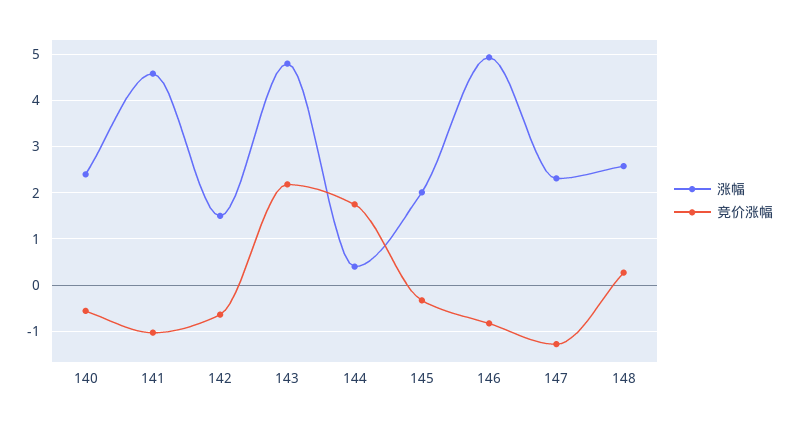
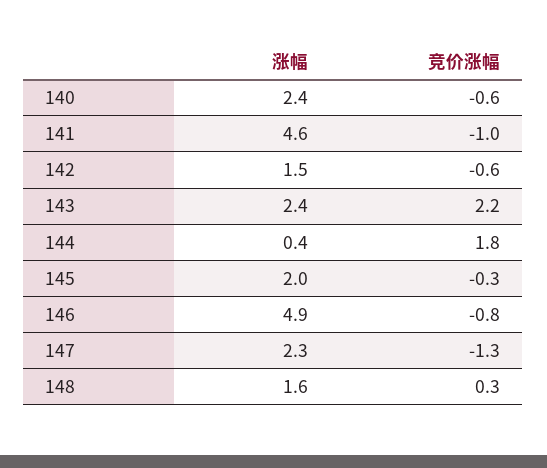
  {
    "涨幅": {
      "140": 2.4,
      "141": 4.6,
      "142": 1.5,
-     "143": 4.8,
+     "143": 2.4,
      "144": 0.4,
      "145": 2,
      "146": 4.9,
      "147": 2.3,
-     "148": 2.6
+     "148": 1.6
    },
    "竞价涨幅": {
      "140": -0.6,
      "141": -1,
      "142": -0.6,
      "143": 2.2,
      "144": 1.8,
      "145": -0.3,
      "146": -0.8,
      "147": -1.3,
      "148": 0.3
    }
  }

